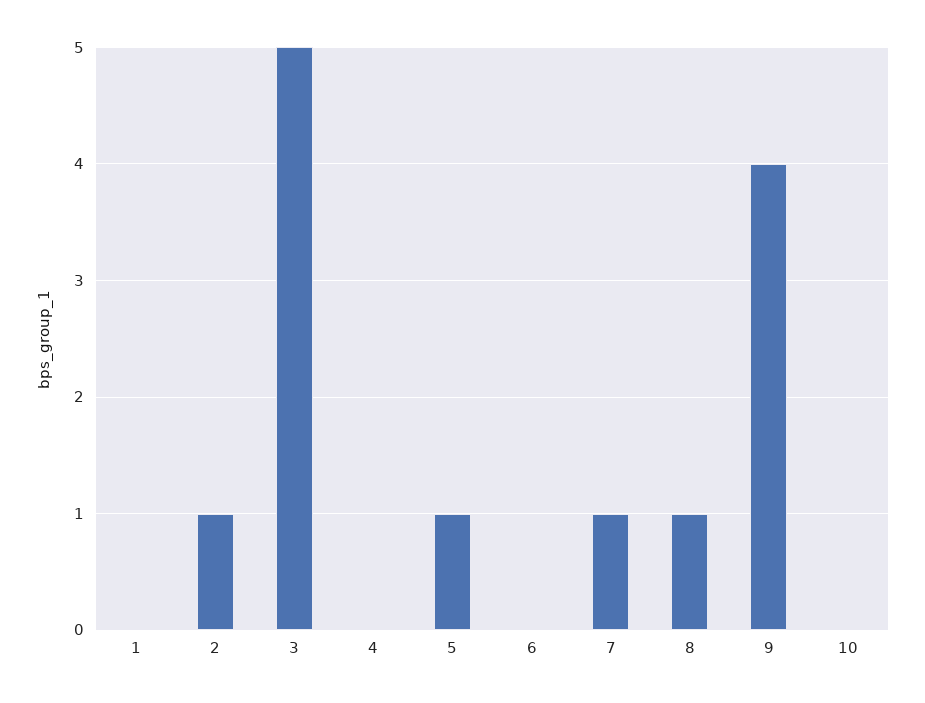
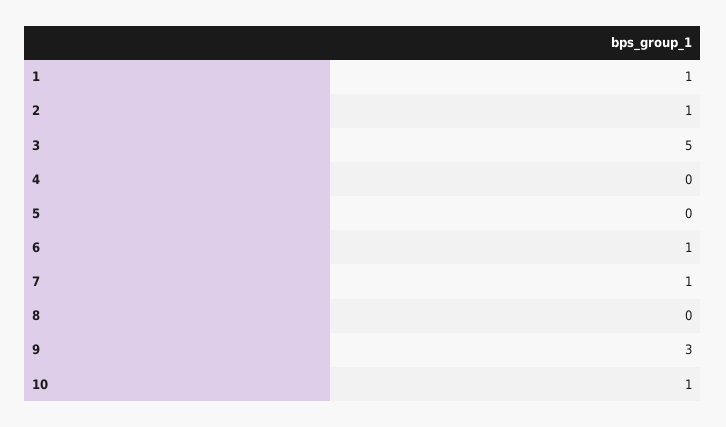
  {
-   "1": 0,
+   "1": 1,
    "2": 1,
    "3": 5,
    "4": 0,
-   "5": 1,
+   "5": 0,
-   "6": 0,
+   "6": 1,
    "7": 1,
-   "8": 1,
+   "8": 0,
-   "9": 4,
+   "9": 3,
-   "10": 0
+   "10": 1
  }

